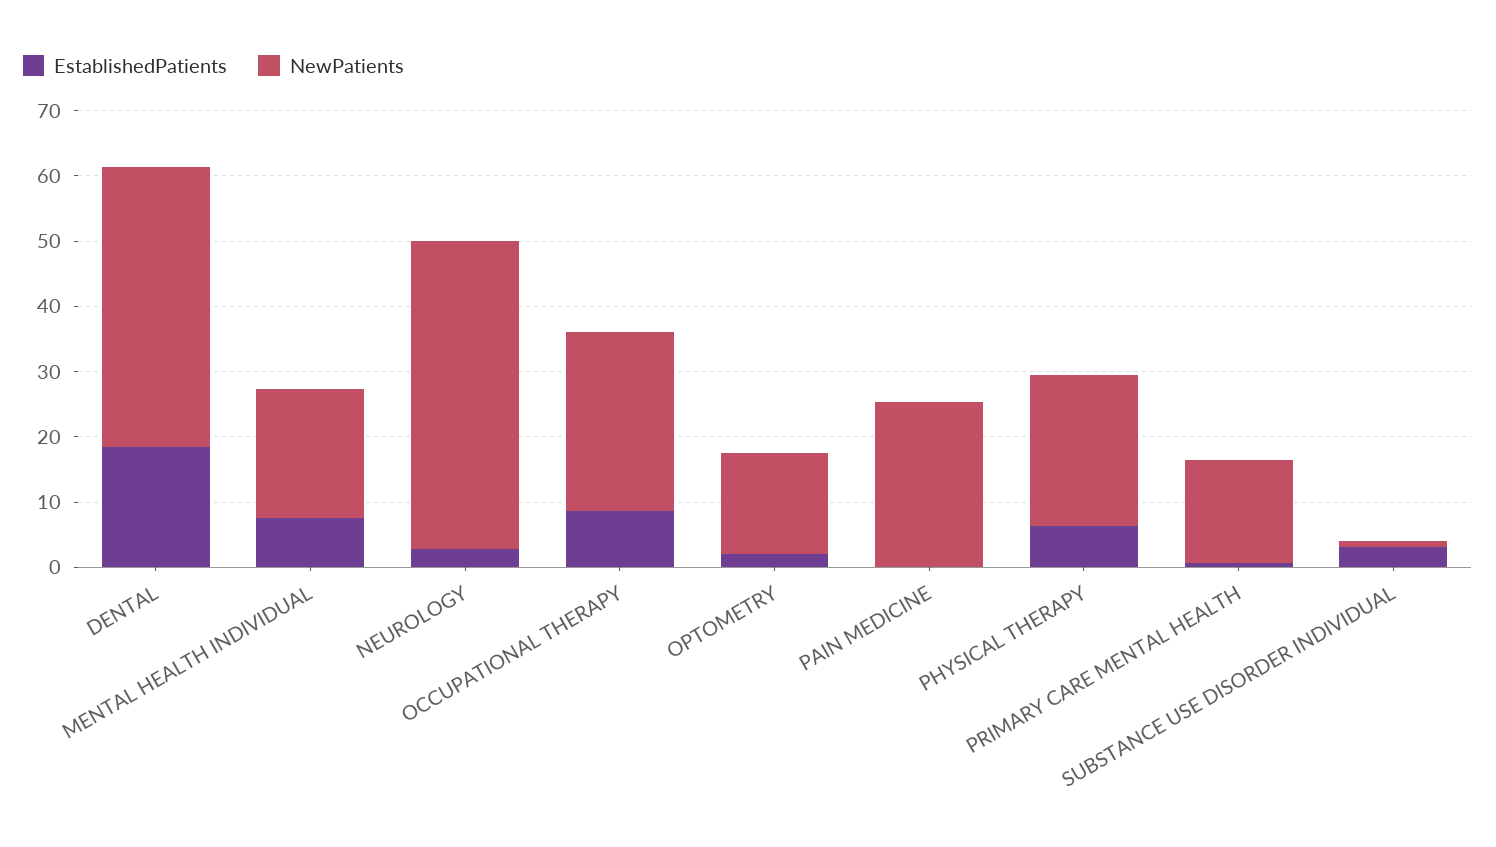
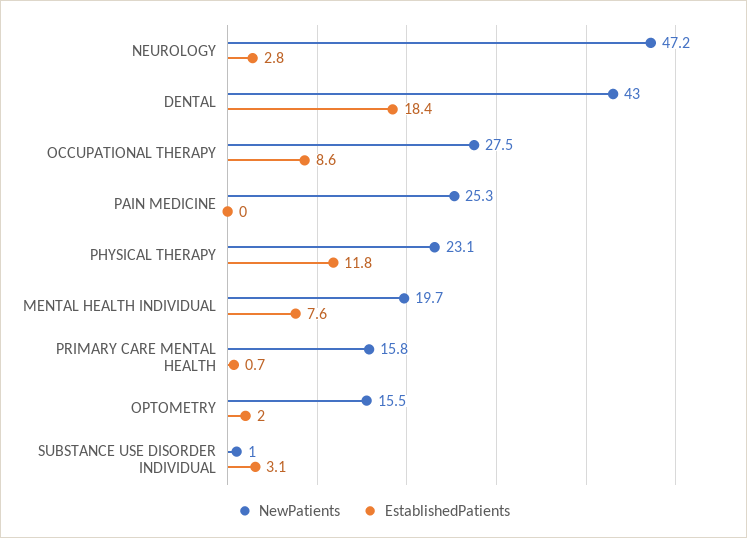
  {
    "EstablishedPatients": {
      "DENTAL": 18.4,
      "MENTAL HEALTH INDIVIDUAL": 7.6,
      "NEUROLOGY": 2.8,
      "OCCUPATIONAL THERAPY": 8.6,
      "OPTOMETRY": 2,
      "PAIN MEDICINE": 0,
-     "PHYSICAL THERAPY": 6,
+     "PHYSICAL THERAPY": 11.8,
      "PRIMARY CARE MENTAL HEALTH": 0.7,
      "SUBSTANCE USE DISORDER INDIVIDUAL": 3.1
    },
    "NewPatients": {
      "DENTAL": 43,
      "MENTAL HEALTH INDIVIDUAL": 19.7,
      "NEUROLOGY": 47.2,
      "OCCUPATIONAL THERAPY": 27.5,
      "OPTOMETRY": 15.5,
      "PAIN MEDICINE": 25.3,
      "PHYSICAL THERAPY": 23.1,
      "PRIMARY CARE MENTAL HEALTH": 15.8,
      "SUBSTANCE USE DISORDER INDIVIDUAL": 1
    }
  }

